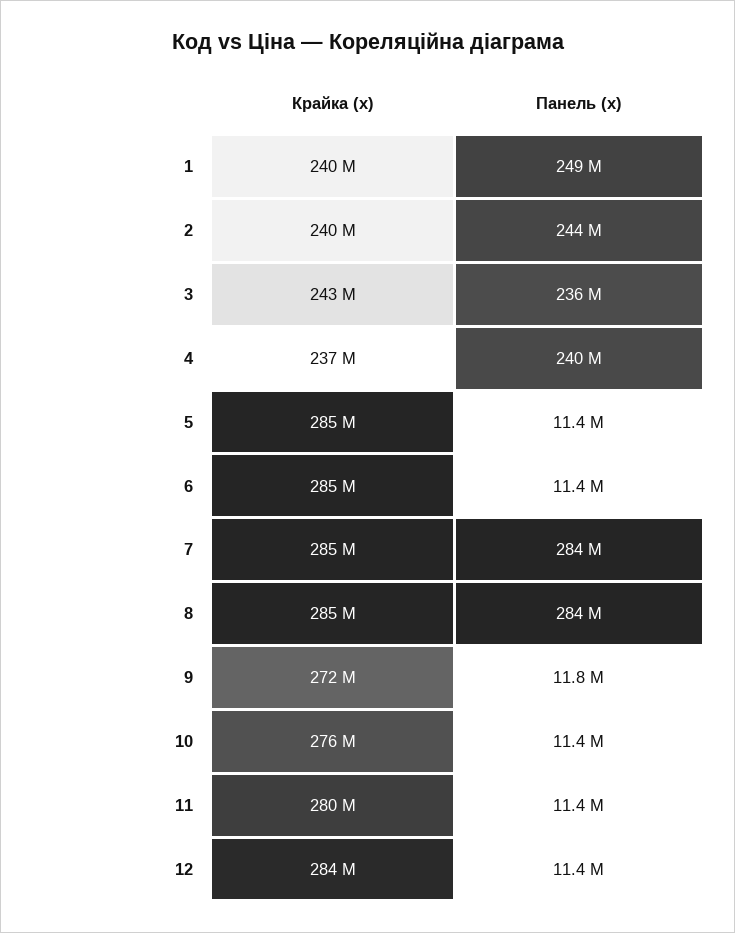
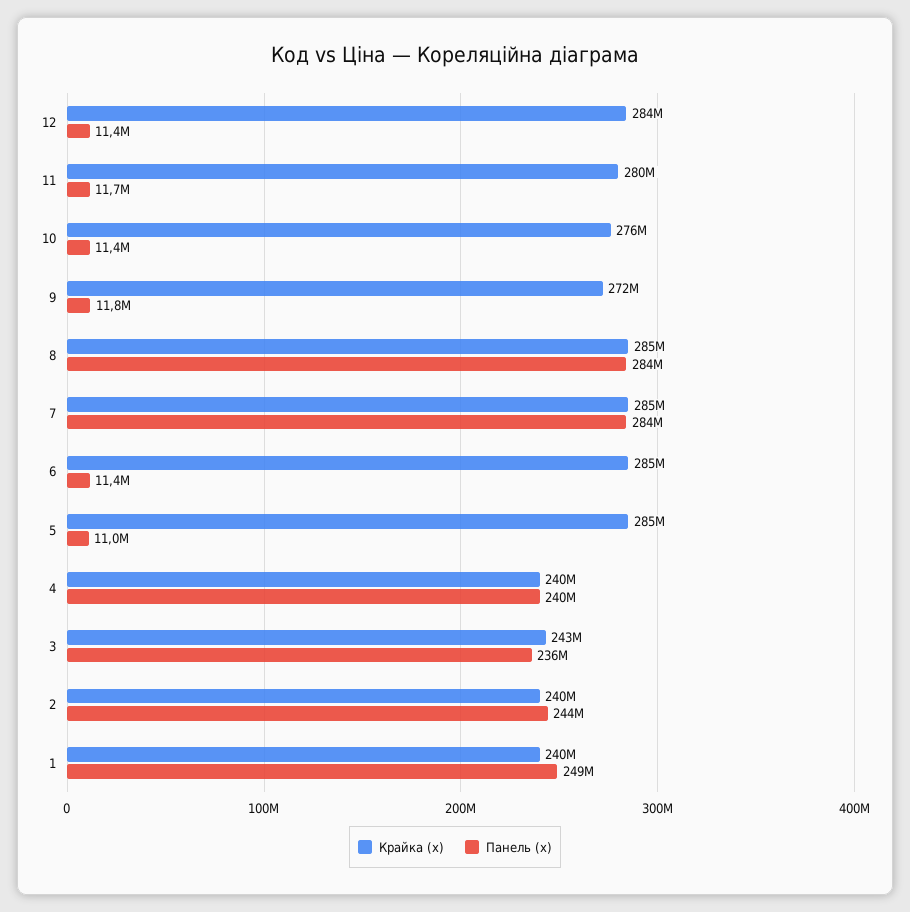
  {
    "Крайка (x)": {
      "1": 240000000,
      "2": 240000000,
      "3": 243000000,
-     "4": 237000000,
+     "4": 240000000,
      "5": 285000000,
      "6": 285000000,
      "7": 285000000,
      "8": 285000000,
      "9": 272000000,
      "10": 276000000,
      "11": 280000000,
      "12": 284000000
    },
    "Панель (x)": {
      "1": 249000000,
      "2": 244000000,
      "3": 236000000,
      "4": 240000000,
-     "5": 11400000,
+     "5": 11000000,
      "6": 11400000,
      "7": 284000000,
      "8": 284000000,
      "9": 11800000,
      "10": 11400000,
-     "11": 11400000,
+     "11": 11700000,
      "12": 11400000
    }
  }

